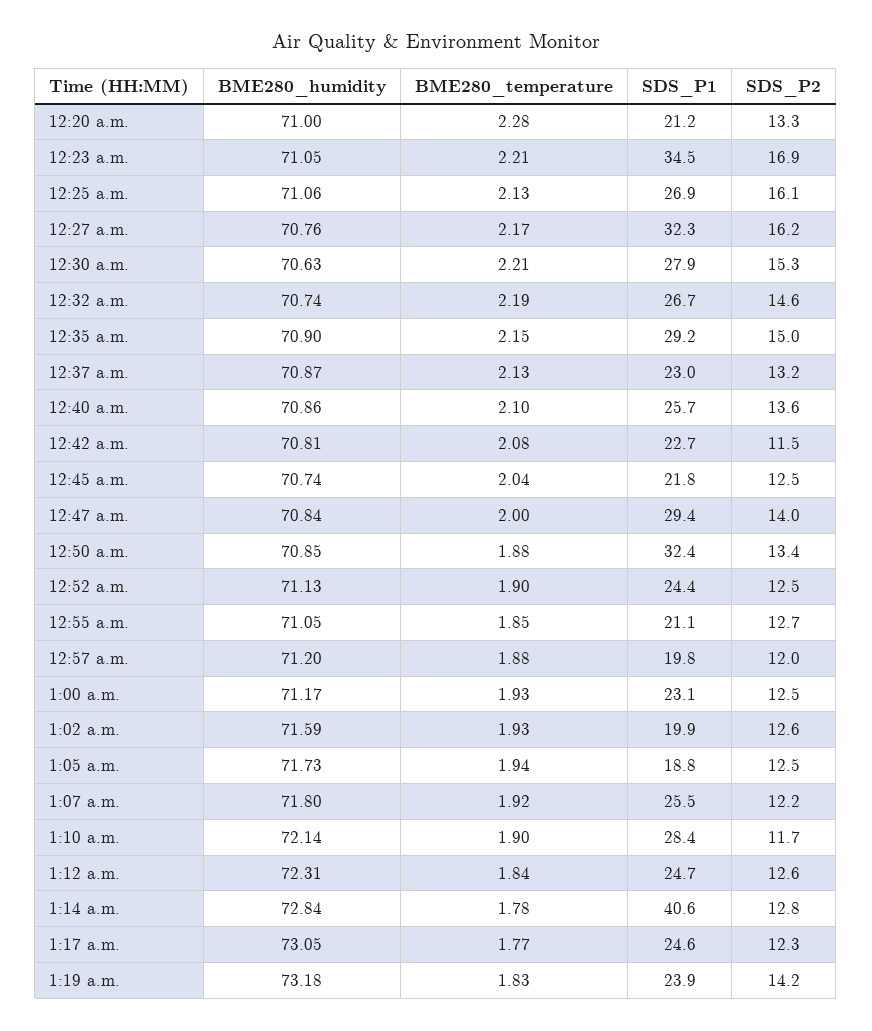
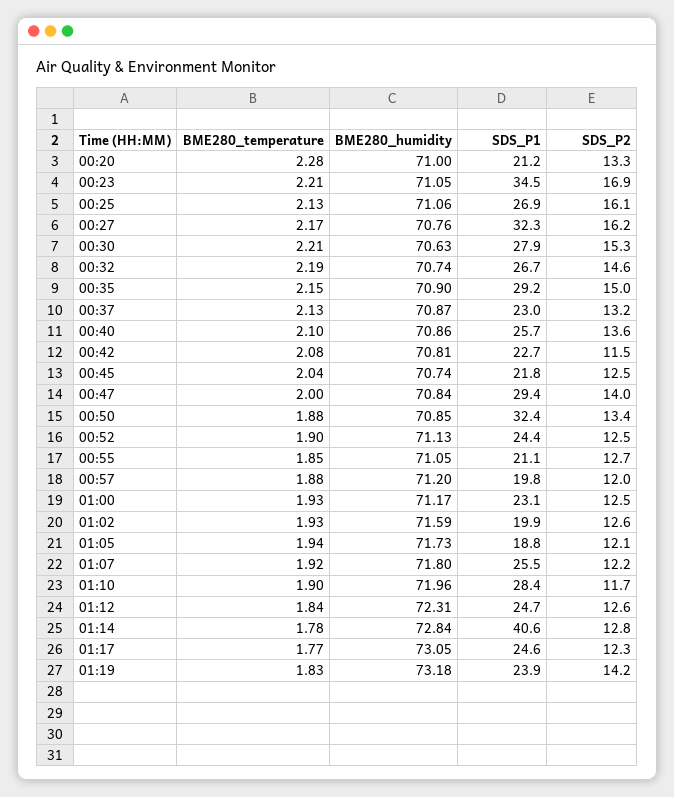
  {
    "BME280_humidity": {
      "12:20 a.m.": 71,
      "12:23 a.m.": 71.05,
      "12:25 a.m.": 71.06,
      "12:27 a.m.": 70.76,
      "12:30 a.m.": 70.63,
      "12:32 a.m.": 70.74,
      "12:35 a.m.": 70.9,
      "12:37 a.m.": 70.87,
      "12:40 a.m.": 70.86,
      "12:42 a.m.": 70.81,
      "12:45 a.m.": 70.74,
      "12:47 a.m.": 70.84,
      "12:50 a.m.": 70.85,
      "12:52 a.m.": 71.13,
      "12:55 a.m.": 71.05,
      "12:57 a.m.": 71.2,
      "1:00 a.m.": 71.17,
      "1:02 a.m.": 71.59,
      "1:05 a.m.": 71.73,
      "1:07 a.m.": 71.8,
-     "1:10 a.m.": 72.14,
+     "1:10 a.m.": 71.96,
      "1:12 a.m.": 72.31,
      "1:14 a.m.": 72.84,
      "1:17 a.m.": 73.05,
      "1:19 a.m.": 73.18
    },
    "BME280_temperature": {
      "12:20 a.m.": 2.28,
      "12:23 a.m.": 2.21,
      "12:25 a.m.": 2.13,
      "12:27 a.m.": 2.17,
      "12:30 a.m.": 2.21,
      "12:32 a.m.": 2.19,
      "12:35 a.m.": 2.15,
      "12:37 a.m.": 2.13,
      "12:40 a.m.": 2.1,
      "12:42 a.m.": 2.08,
      "12:45 a.m.": 2.04,
      "12:47 a.m.": 2,
      "12:50 a.m.": 1.88,
      "12:52 a.m.": 1.9,
      "12:55 a.m.": 1.85,
      "12:57 a.m.": 1.88,
      "1:00 a.m.": 1.93,
      "1:02 a.m.": 1.93,
      "1:05 a.m.": 1.94,
      "1:07 a.m.": 1.92,
      "1:10 a.m.": 1.9,
      "1:12 a.m.": 1.84,
      "1:14 a.m.": 1.78,
      "1:17 a.m.": 1.77,
      "1:19 a.m.": 1.83
    },
    "SDS_P1": {
      "12:20 a.m.": 21.2,
      "12:23 a.m.": 34.5,
      "12:25 a.m.": 26.9,
      "12:27 a.m.": 32.3,
      "12:30 a.m.": 27.9,
      "12:32 a.m.": 26.7,
      "12:35 a.m.": 29.2,
      "12:37 a.m.": 23,
      "12:40 a.m.": 25.7,
      "12:42 a.m.": 22.7,
      "12:45 a.m.": 21.8,
      "12:47 a.m.": 29.4,
      "12:50 a.m.": 32.4,
      "12:52 a.m.": 24.4,
      "12:55 a.m.": 21.1,
      "12:57 a.m.": 19.8,
      "1:00 a.m.": 23.1,
      "1:02 a.m.": 19.9,
      "1:05 a.m.": 18.8,
      "1:07 a.m.": 25.5,
      "1:10 a.m.": 28.4,
      "1:12 a.m.": 24.7,
      "1:14 a.m.": 40.6,
      "1:17 a.m.": 24.6,
      "1:19 a.m.": 23.9
    },
    "SDS_P2": {
      "12:20 a.m.": 13.3,
      "12:23 a.m.": 16.9,
      "12:25 a.m.": 16.1,
      "12:27 a.m.": 16.2,
      "12:30 a.m.": 15.3,
      "12:32 a.m.": 14.6,
      "12:35 a.m.": 15,
      "12:37 a.m.": 13.2,
      "12:40 a.m.": 13.6,
      "12:42 a.m.": 11.5,
      "12:45 a.m.": 12.5,
      "12:47 a.m.": 14,
      "12:50 a.m.": 13.4,
      "12:52 a.m.": 12.5,
      "12:55 a.m.": 12.7,
      "12:57 a.m.": 12,
      "1:00 a.m.": 12.5,
      "1:02 a.m.": 12.6,
-     "1:05 a.m.": 12.5,
+     "1:05 a.m.": 12.1,
      "1:07 a.m.": 12.2,
      "1:10 a.m.": 11.7,
      "1:12 a.m.": 12.6,
      "1:14 a.m.": 12.8,
      "1:17 a.m.": 12.3,
      "1:19 a.m.": 14.2
    }
  }

